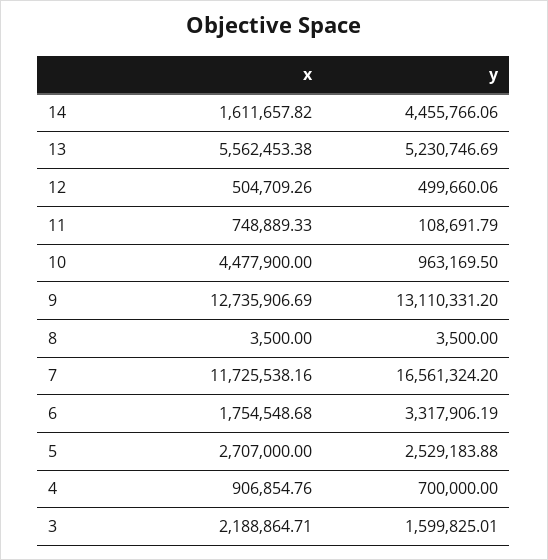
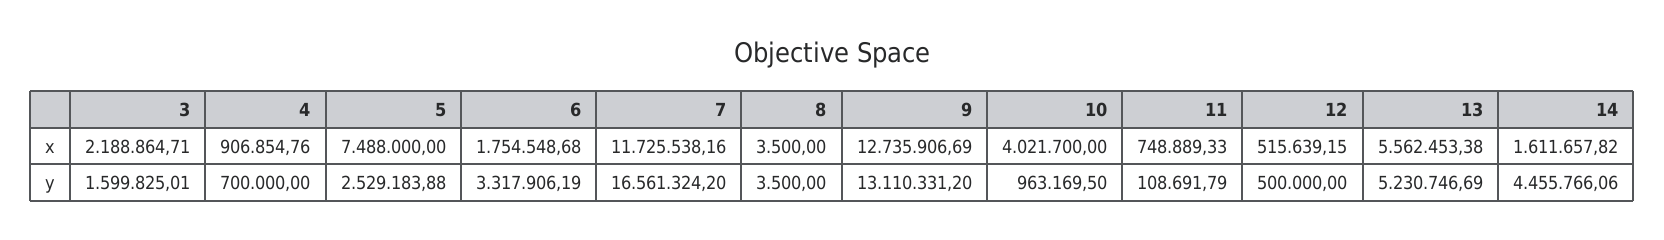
  {
    "x": {
      "14": 1611657.82,
      "13": 5562453.38,
-     "12": 504709.26,
+     "12": 515639.15,
      "11": 748889.33,
-     "10": 4477900,
+     "10": 4021700,
      "9": 12735906.69,
      "8": 3500,
      "7": 11725538.16,
      "6": 1754548.68,
-     "5": 2707000,
+     "5": 7488000,
      "4": 906854.76,
      "3": 2188864.71
    },
    "y": {
      "14": 4455766.06,
      "13": 5230746.69,
-     "12": 499660.06,
+     "12": 500000,
      "11": 108691.79,
      "10": 963169.5,
      "9": 13110331.2,
      "8": 3500,
      "7": 16561324.2,
      "6": 3317906.19,
      "5": 2529183.88,
      "4": 700000,
      "3": 1599825.01
    }
  }

